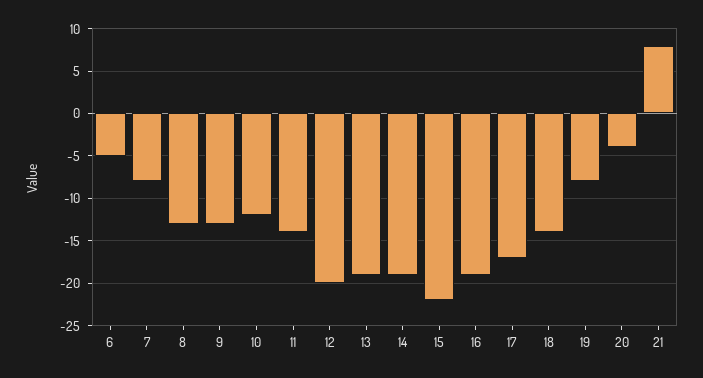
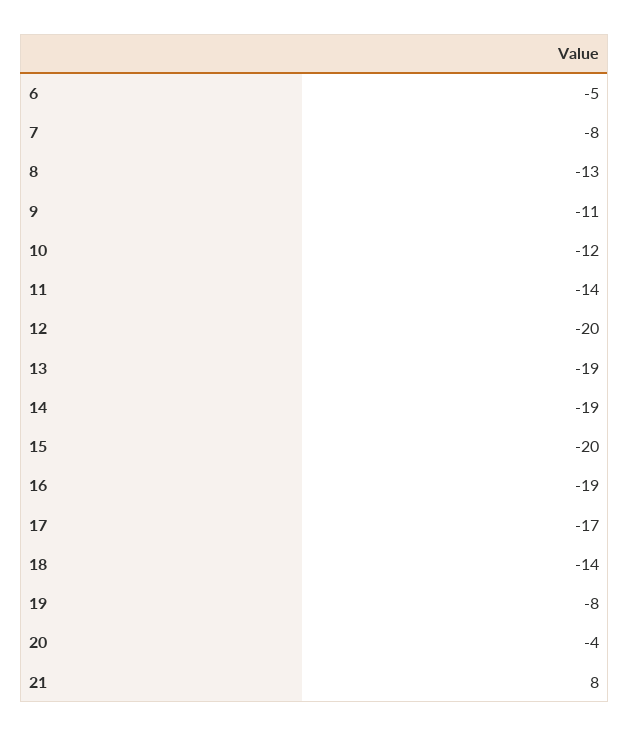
  {
    "6": -5,
    "7": -8,
    "8": -13,
-   "9": -13,
+   "9": -11,
    "10": -12,
    "11": -14,
    "12": -20,
    "13": -19,
    "14": -19,
-   "15": -22,
+   "15": -20,
    "16": -19,
    "17": -17,
    "18": -14,
    "19": -8,
    "20": -4,
    "21": 8
  }

